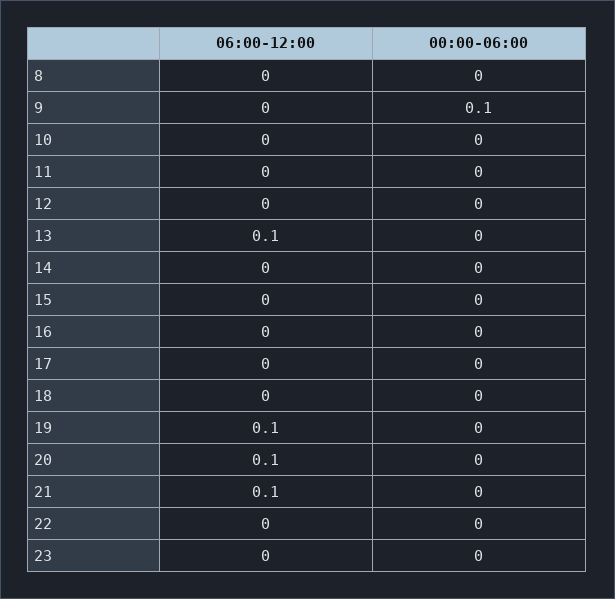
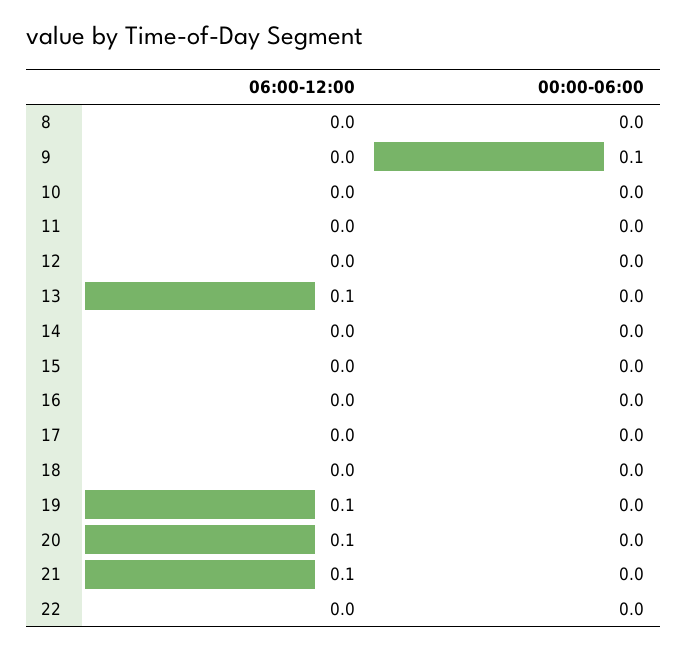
  {
    "06:00-12:00": {
      "8": 0,
      "9": 0,
      "10": 0,
      "11": 0,
      "12": 0,
      "13": 0.1,
      "14": 0,
      "15": 0,
      "16": 0,
      "17": 0,
      "18": 0,
      "19": 0.1,
      "20": 0.1,
      "21": 0.1,
-     "22": 0,
+     "22": 0
-     "23": 0
    },
    "00:00-06:00": {
      "8": 0,
      "9": 0.1,
      "10": 0,
      "11": 0,
      "12": 0,
      "13": 0,
      "14": 0,
      "15": 0,
      "16": 0,
      "17": 0,
      "18": 0,
      "19": 0,
      "20": 0,
      "21": 0,
-     "22": 0,
+     "22": 0
-     "23": 0
    }
  }

